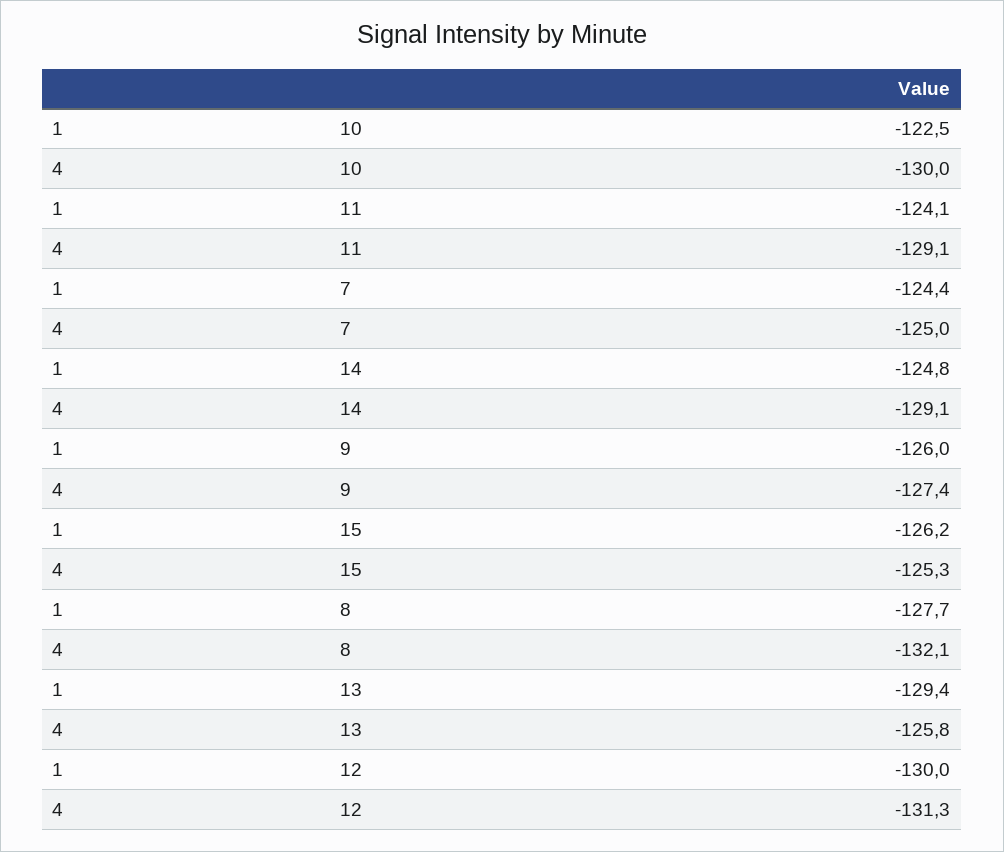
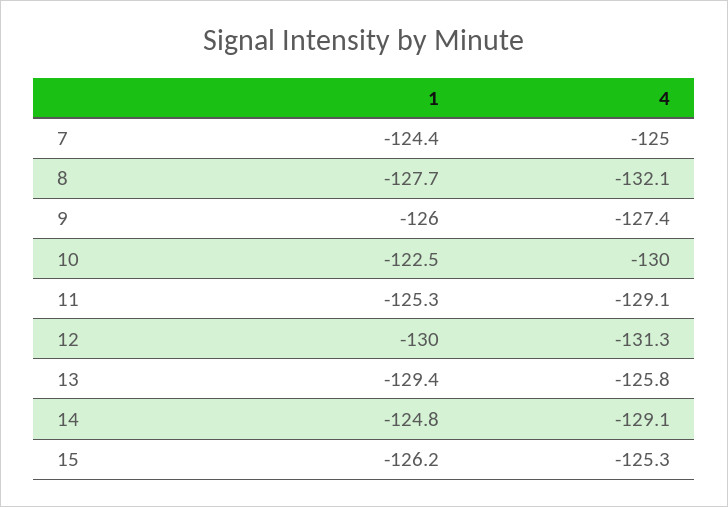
  {
    "1": {
      "10": -122.5,
-     "11": -124.1,
+     "11": -125.3,
      "7": -124.4,
      "14": -124.8,
      "9": -126,
      "15": -126.2,
      "8": -127.7,
      "13": -129.4,
      "12": -130
    },
    "4": {
      "10": -130,
      "11": -129.1,
      "7": -125,
      "14": -129.1,
      "9": -127.4,
      "15": -125.3,
      "8": -132.1,
      "13": -125.8,
      "12": -131.3
    }
  }

